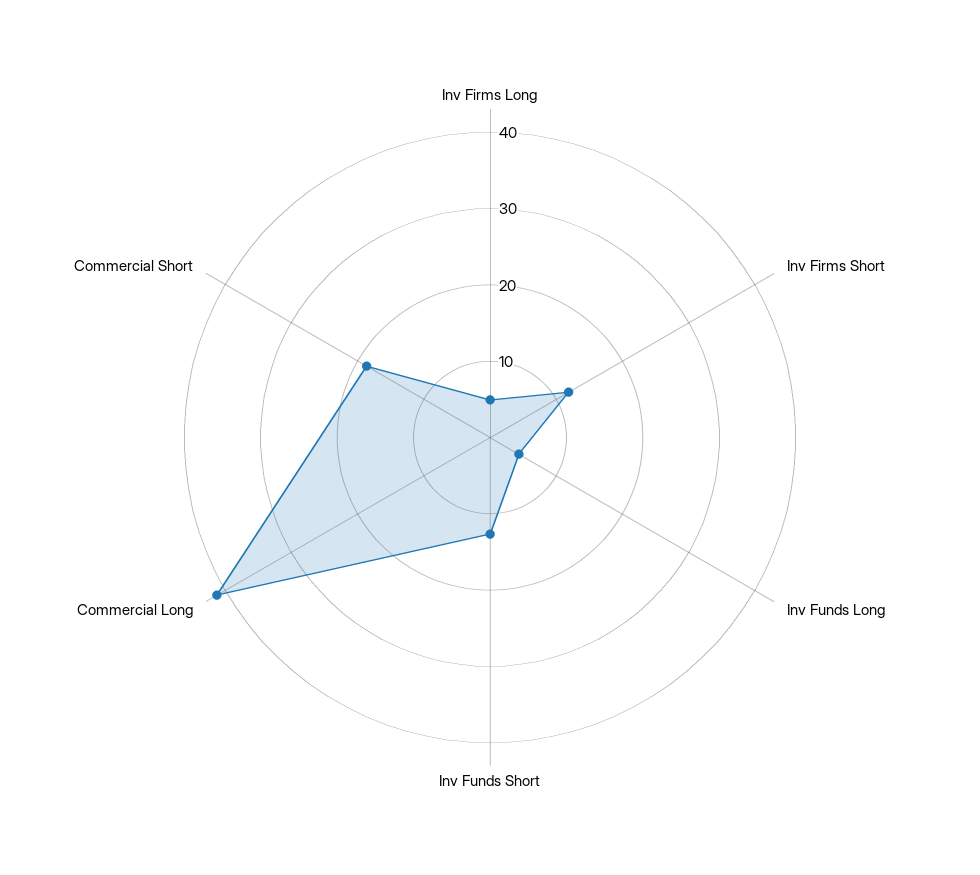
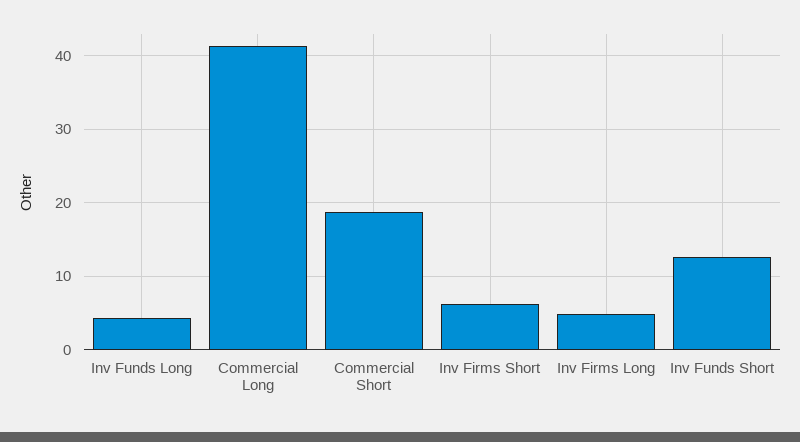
  {
    "Inv Firms Long": 5,
-   "Inv Firms Short": 12,
+   "Inv Firms Short": 6,
    "Inv Funds Long": 4,
    "Inv Funds Short": 13,
    "Commercial Long": 41,
    "Commercial Short": 19
  }

